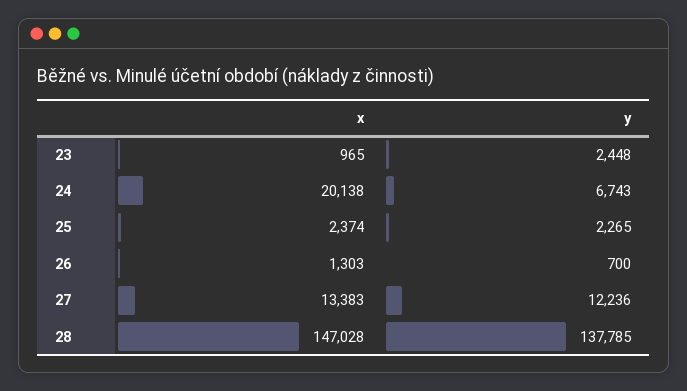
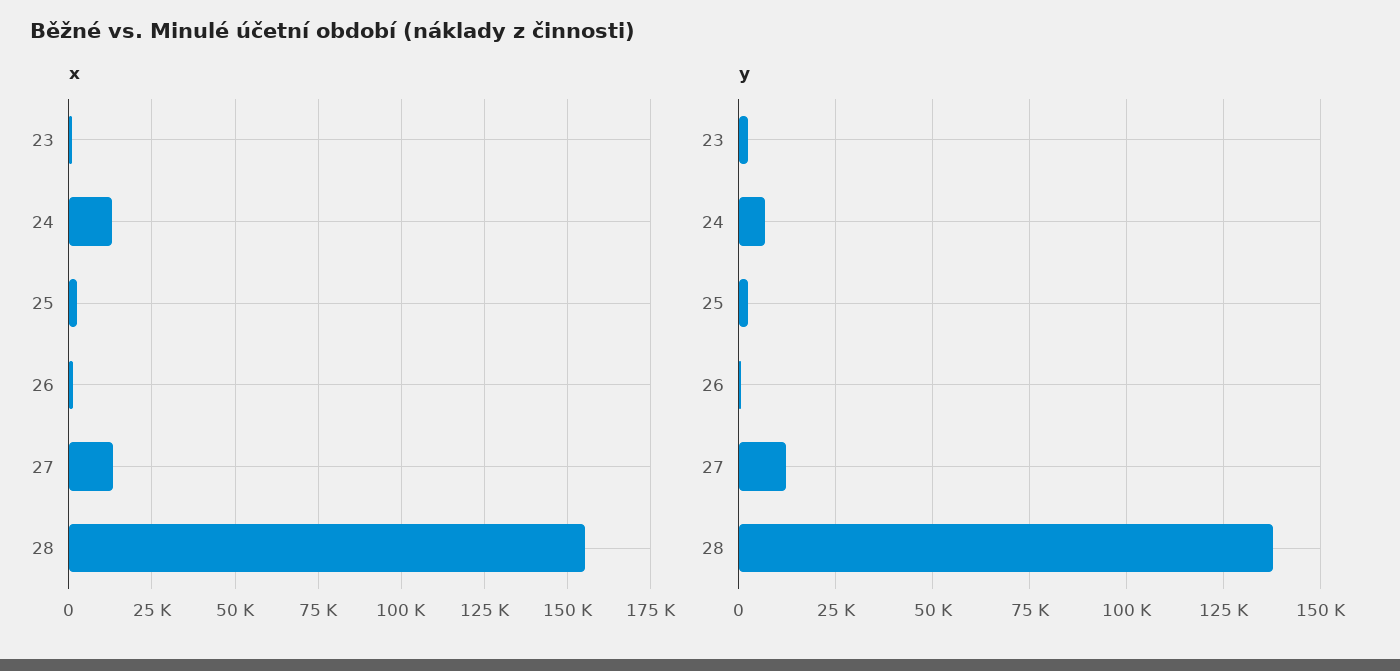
  {
    "x": {
      "23": 965,
-     "24": 20138,
+     "24": 12500,
      "25": 2374,
      "26": 1303,
      "27": 13383,
-     "28": 147028
+     "28": 155000
    },
    "y": {
      "23": 2448,
      "24": 6743,
      "25": 2265,
      "26": 700,
      "27": 12236,
      "28": 137785
    }
  }

